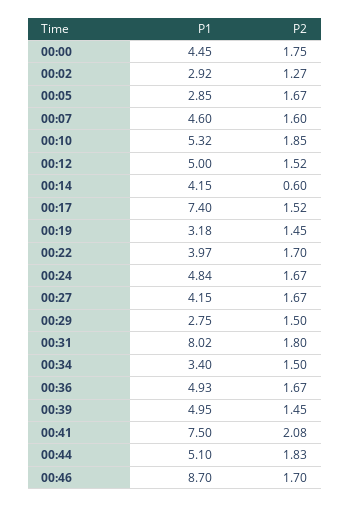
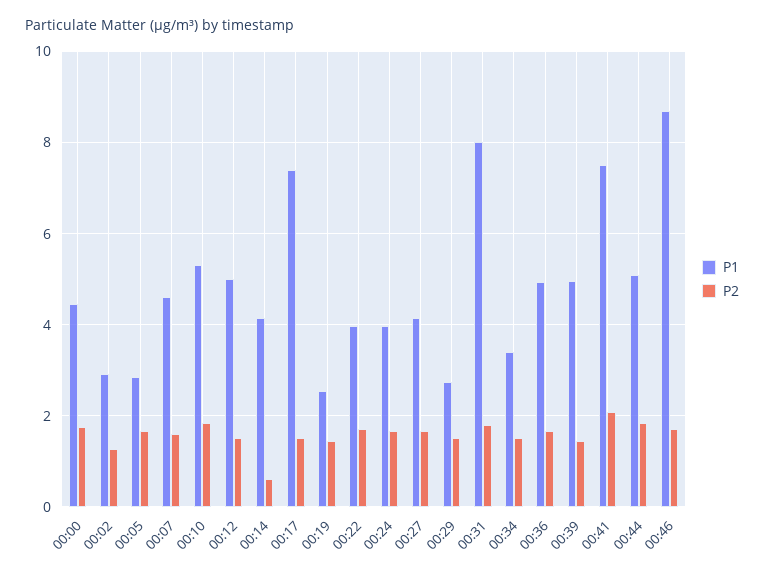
  {
    "P1": {
      "00:00": 4.45,
      "00:02": 2.92,
      "00:05": 2.85,
      "00:07": 4.6,
      "00:10": 5.32,
      "00:12": 5,
      "00:14": 4.15,
      "00:17": 7.4,
-     "00:19": 3.18,
+     "00:19": 2.6,
      "00:22": 3.97,
-     "00:24": 4.84,
+     "00:24": 4,
      "00:27": 4.15,
      "00:29": 2.75,
      "00:31": 8.02,
      "00:34": 3.4,
      "00:36": 4.93,
      "00:39": 4.95,
      "00:41": 7.5,
      "00:44": 5.1,
      "00:46": 8.7
    },
    "P2": {
      "00:00": 1.75,
      "00:02": 1.27,
      "00:05": 1.67,
      "00:07": 1.6,
      "00:10": 1.85,
      "00:12": 1.52,
      "00:14": 0.6,
      "00:17": 1.52,
      "00:19": 1.45,
      "00:22": 1.7,
      "00:24": 1.67,
      "00:27": 1.67,
      "00:29": 1.5,
      "00:31": 1.8,
      "00:34": 1.5,
      "00:36": 1.67,
      "00:39": 1.45,
      "00:41": 2.08,
      "00:44": 1.83,
      "00:46": 1.7
    }
  }

